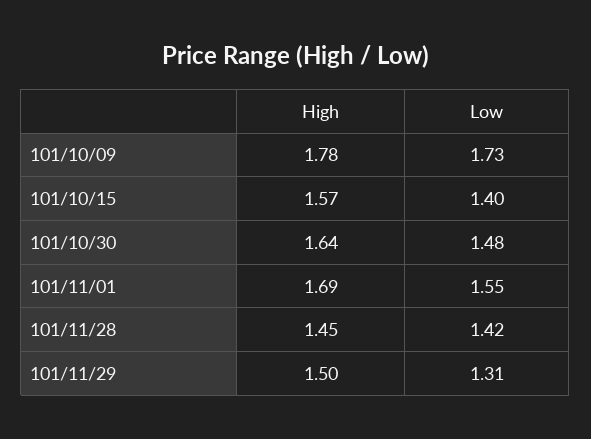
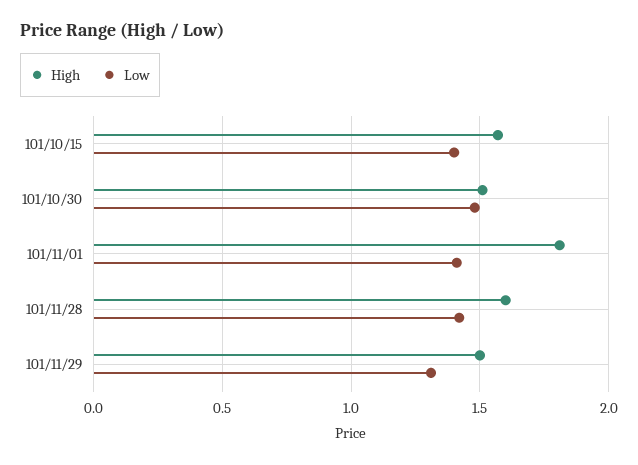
  {
    "High": {
-     "101/10/09": 1.78,
      "101/10/15": 1.57,
-     "101/10/30": 1.64,
+     "101/10/30": 1.5,
-     "101/11/01": 1.69,
+     "101/11/01": 1.8,
-     "101/11/28": 1.45,
+     "101/11/28": 1.6,
      "101/11/29": 1.5
    },
    "Low": {
-     "101/10/09": 1.73,
      "101/10/15": 1.4,
      "101/10/30": 1.48,
-     "101/11/01": 1.55,
+     "101/11/01": 1.4,
      "101/11/28": 1.42,
      "101/11/29": 1.31
    }
  }

